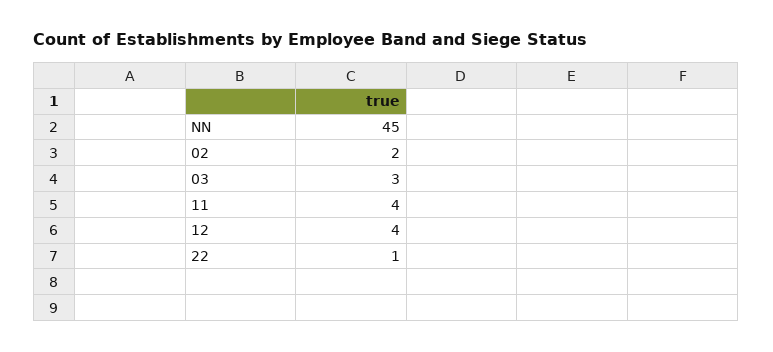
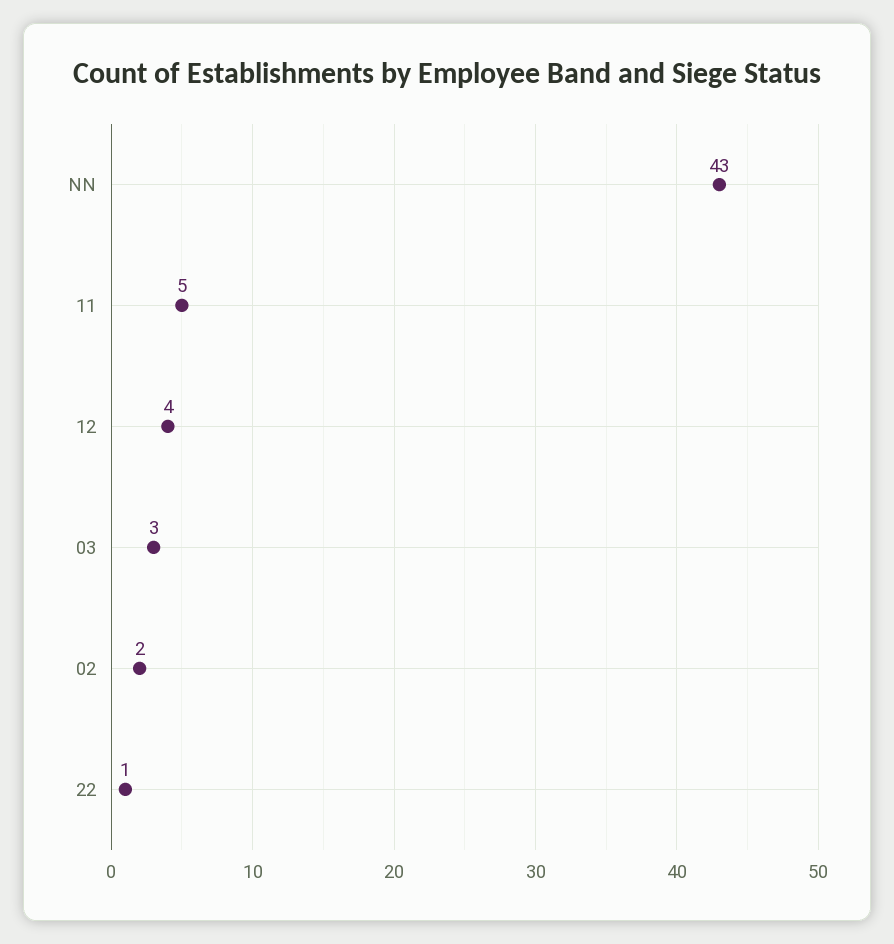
  {
-   "NN": 45,
+   "NN": 43,
    "02": 2,
    "03": 3,
-   "11": 4,
+   "11": 5,
    "12": 4,
    "22": 1
  }

